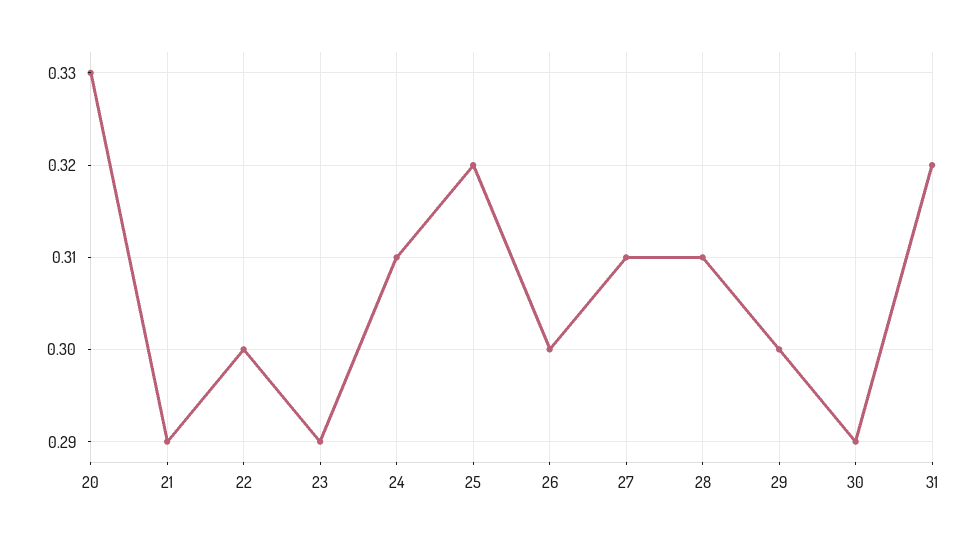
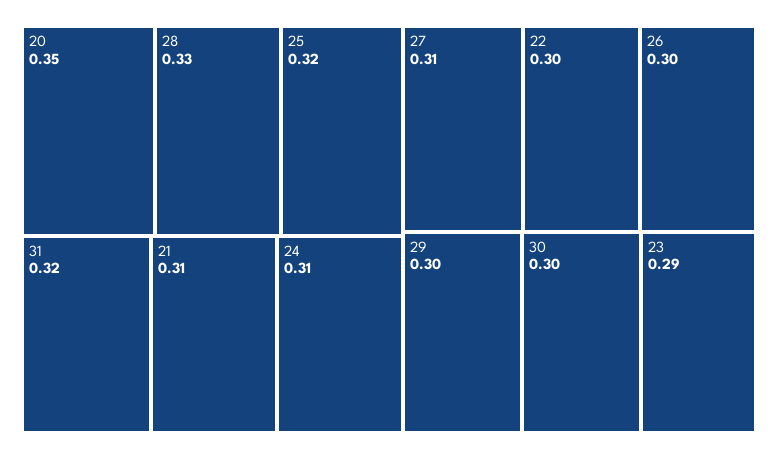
  {
-   "20": 0.33,
+   "20": 0.35,
-   "21": 0.29,
+   "21": 0.31,
    "22": 0.3,
    "23": 0.29,
    "24": 0.31,
    "25": 0.32,
    "26": 0.3,
    "27": 0.31,
-   "28": 0.31,
+   "28": 0.33,
    "29": 0.3,
-   "30": 0.29,
+   "30": 0.3,
    "31": 0.32
  }

